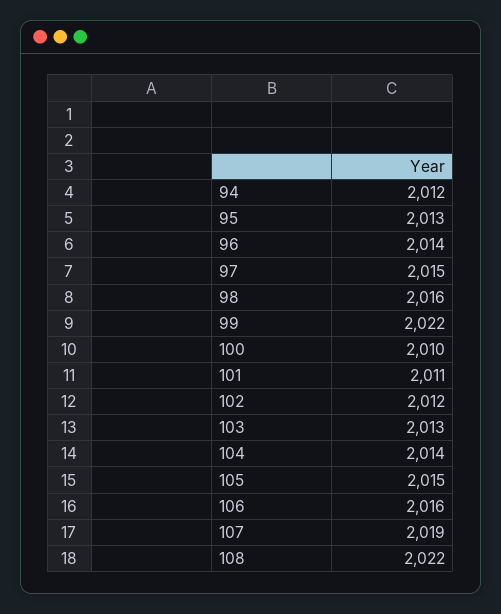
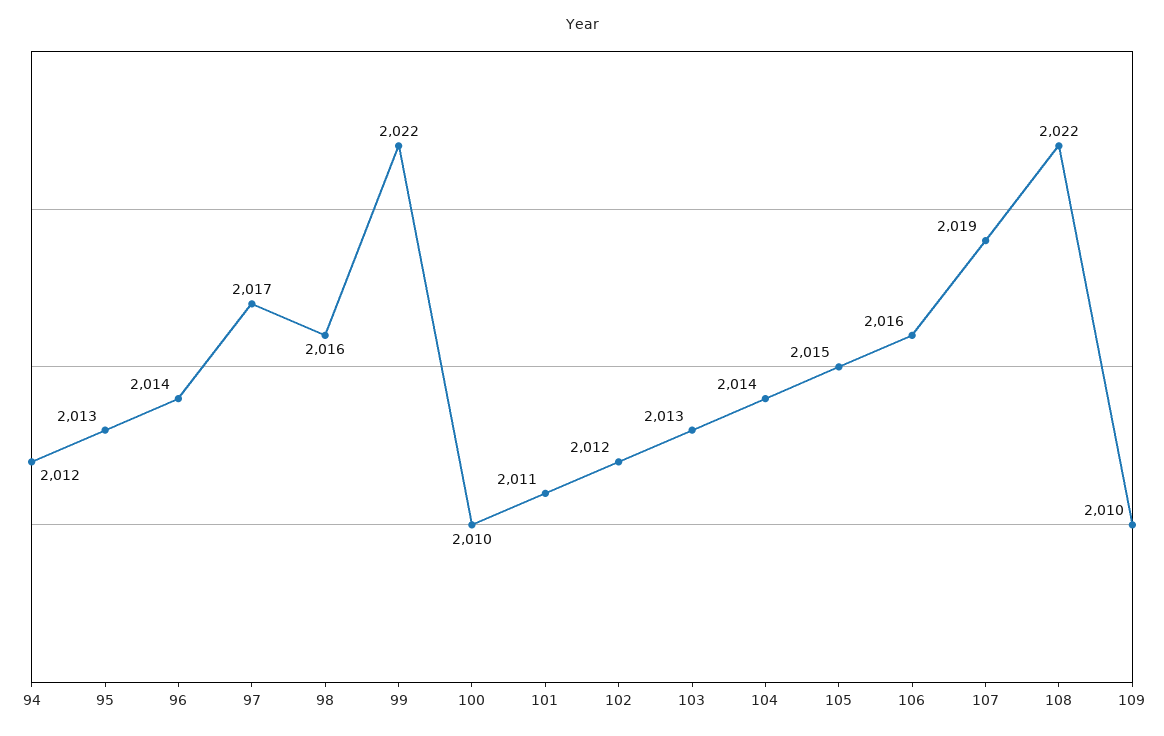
  {
    "94": 2012,
    "95": 2013,
    "96": 2014,
-   "97": 2015,
+   "97": 2017,
    "98": 2016,
    "99": 2022,
    "100": 2010,
    "101": 2011,
    "102": 2012,
    "103": 2013,
    "104": 2014,
    "105": 2015,
    "106": 2016,
    "107": 2019,
-   "108": 2022
+   "108": 2022,
+   "109": 2010
  }

